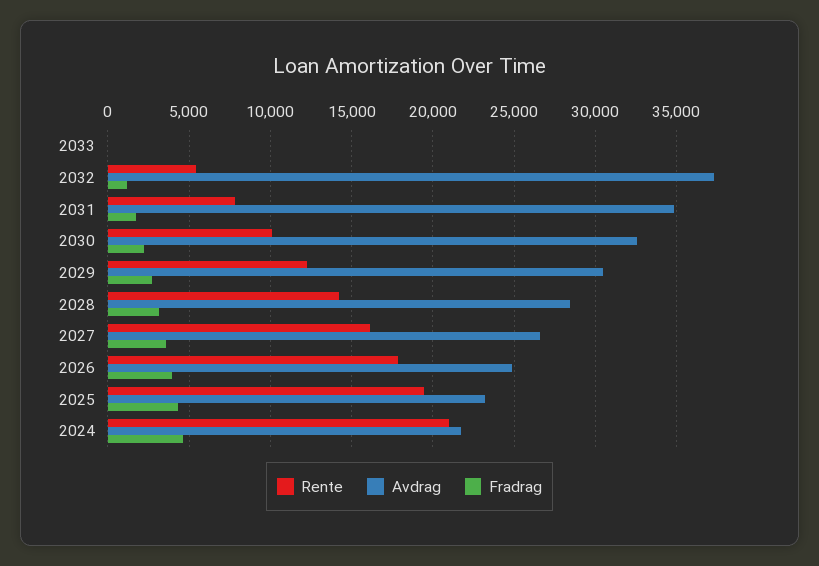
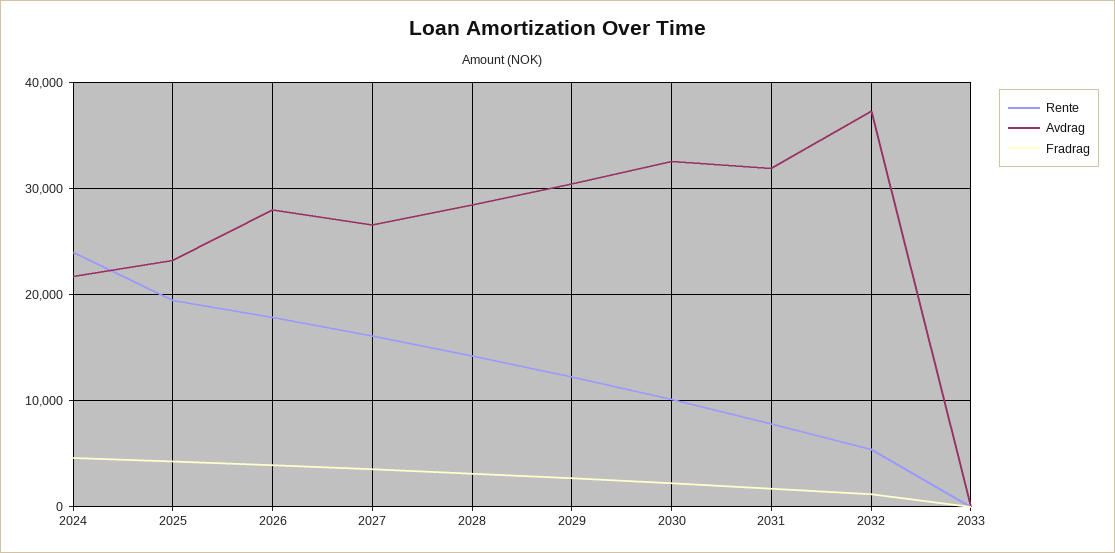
  {
    "Rente": {
      "2033": 0,
      "2032": 5500,
      "2031": 8000,
      "2030": 10000,
      "2029": 12500,
      "2028": 14500,
      "2027": 16000,
      "2026": 18000,
      "2025": 19500,
-     "2024": 21000
+     "2024": 24000
    },
    "Avdrag": {
      "2033": 0,
      "2032": 37500,
-     "2031": 35000,
+     "2031": 32000,
      "2030": 32500,
      "2029": 30500,
      "2028": 28500,
      "2027": 26500,
-     "2026": 25000,
+     "2026": 28000,
      "2025": 23000,
      "2024": 21500
    },
    "Fradrag": {
      "2033": 0,
      "2032": 1000,
      "2031": 1500,
      "2030": 2000,
      "2029": 2500,
      "2028": 3000,
      "2027": 3500,
      "2026": 4000,
      "2025": 4500,
      "2024": 4500
    }
  }

